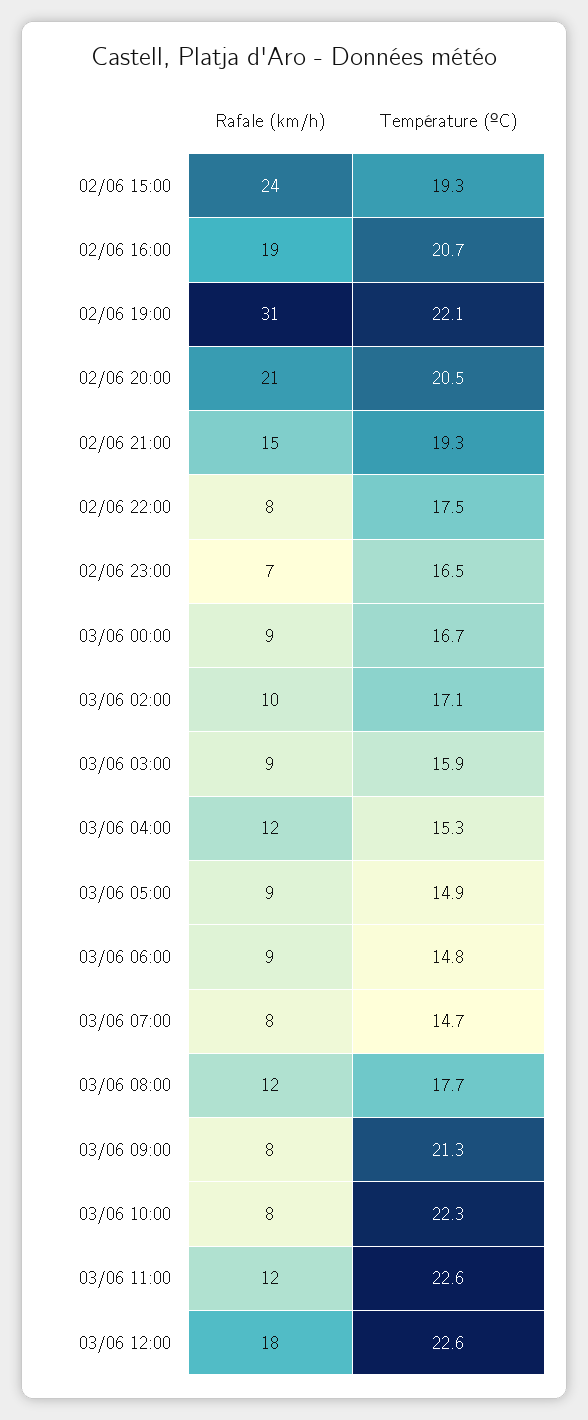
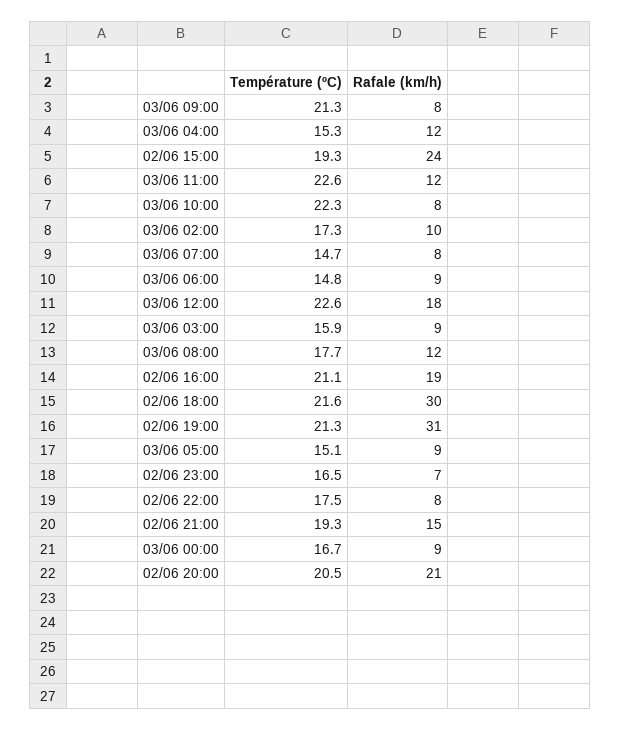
  {
    "Rafale (km/h)": {
      "02/06 15:00": 24,
      "02/06 16:00": 19,
      "02/06 19:00": 31,
      "02/06 20:00": 21,
      "02/06 21:00": 15,
      "02/06 22:00": 8,
      "02/06 23:00": 7,
      "03/06 00:00": 9,
      "03/06 02:00": 10,
      "03/06 03:00": 9,
      "03/06 04:00": 12,
      "03/06 05:00": 9,
      "03/06 06:00": 9,
      "03/06 07:00": 8,
      "03/06 08:00": 12,
      "03/06 09:00": 8,
      "03/06 10:00": 8,
      "03/06 11:00": 12,
-     "03/06 12:00": 18
+     "03/06 12:00": 18,
+     "02/06 18:00": 30
    },
    "Température (ºC)": {
      "02/06 15:00": 19.3,
-     "02/06 16:00": 20.7,
+     "02/06 16:00": 21.1,
-     "02/06 19:00": 22.1,
+     "02/06 19:00": 21.3,
      "02/06 20:00": 20.5,
      "02/06 21:00": 19.3,
      "02/06 22:00": 17.5,
      "02/06 23:00": 16.5,
      "03/06 00:00": 16.7,
-     "03/06 02:00": 17.1,
+     "03/06 02:00": 17.3,
      "03/06 03:00": 15.9,
      "03/06 04:00": 15.3,
-     "03/06 05:00": 14.9,
+     "03/06 05:00": 15.1,
      "03/06 06:00": 14.8,
      "03/06 07:00": 14.7,
      "03/06 08:00": 17.7,
      "03/06 09:00": 21.3,
      "03/06 10:00": 22.3,
      "03/06 11:00": 22.6,
-     "03/06 12:00": 22.6
+     "03/06 12:00": 22.6,
+     "02/06 18:00": 21.6
    }
  }

